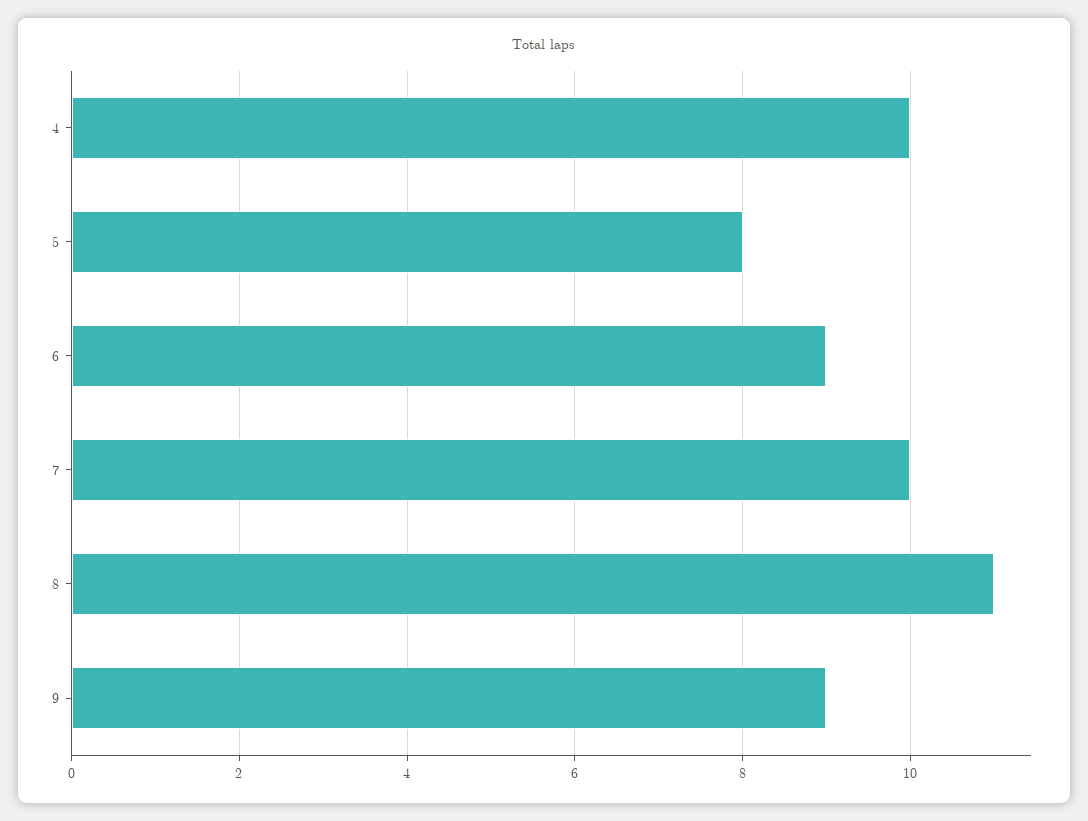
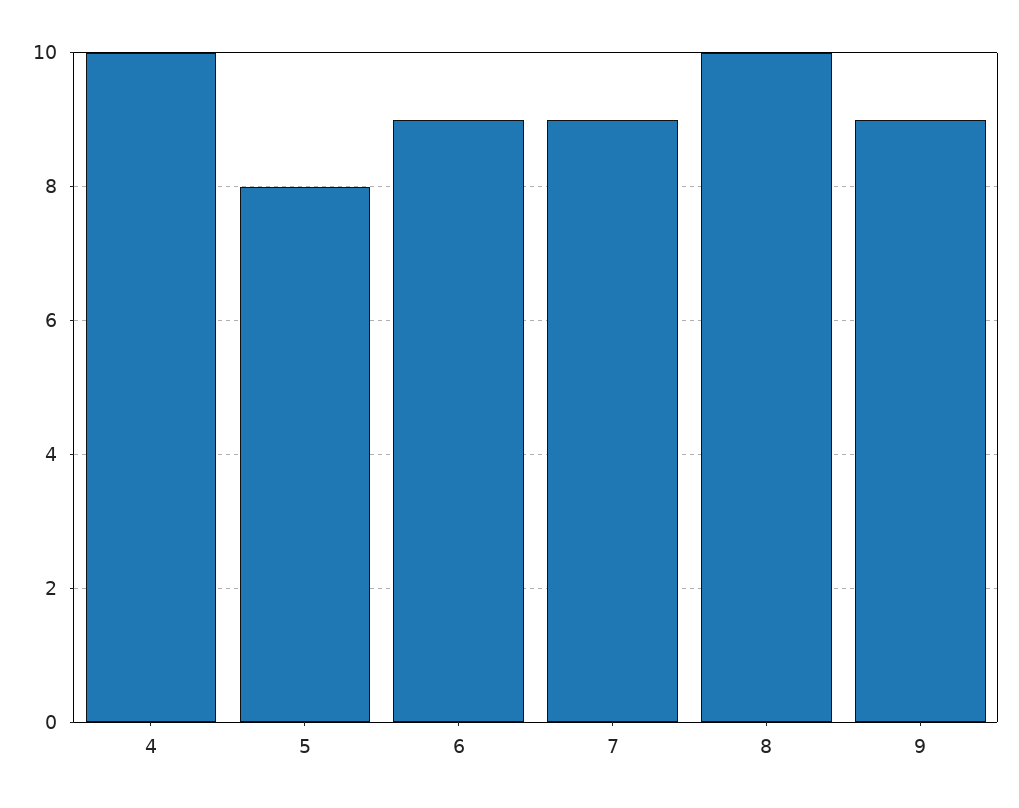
  {
    "4": 10,
    "5": 8,
    "6": 9,
-   "7": 10,
+   "7": 9,
-   "8": 11,
+   "8": 10,
    "9": 9
  }

